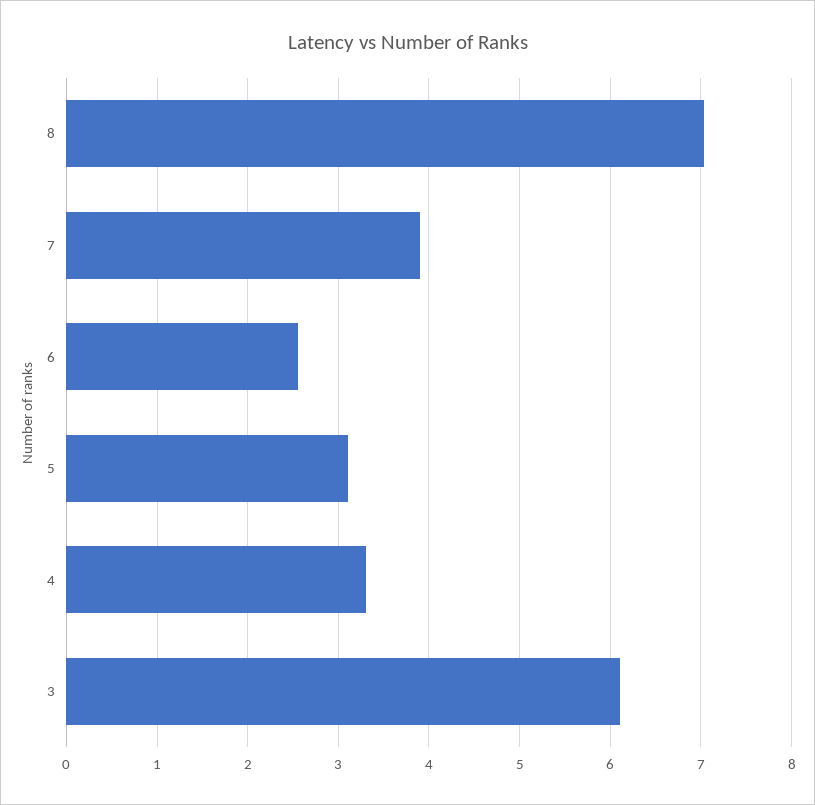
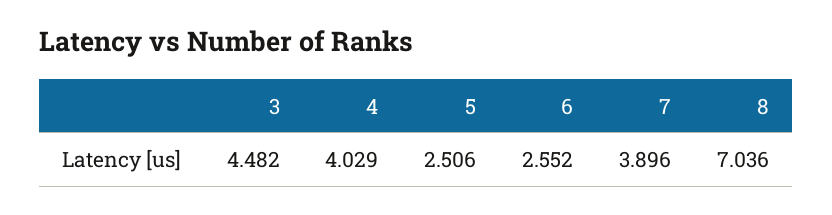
  {
    "8": 7.036,
    "7": 3.896,
    "6": 2.552,
-   "5": 3.1,
+   "5": 2.506,
-   "4": 3.3,
+   "4": 4.029,
-   "3": 6.1
+   "3": 4.482
  }

